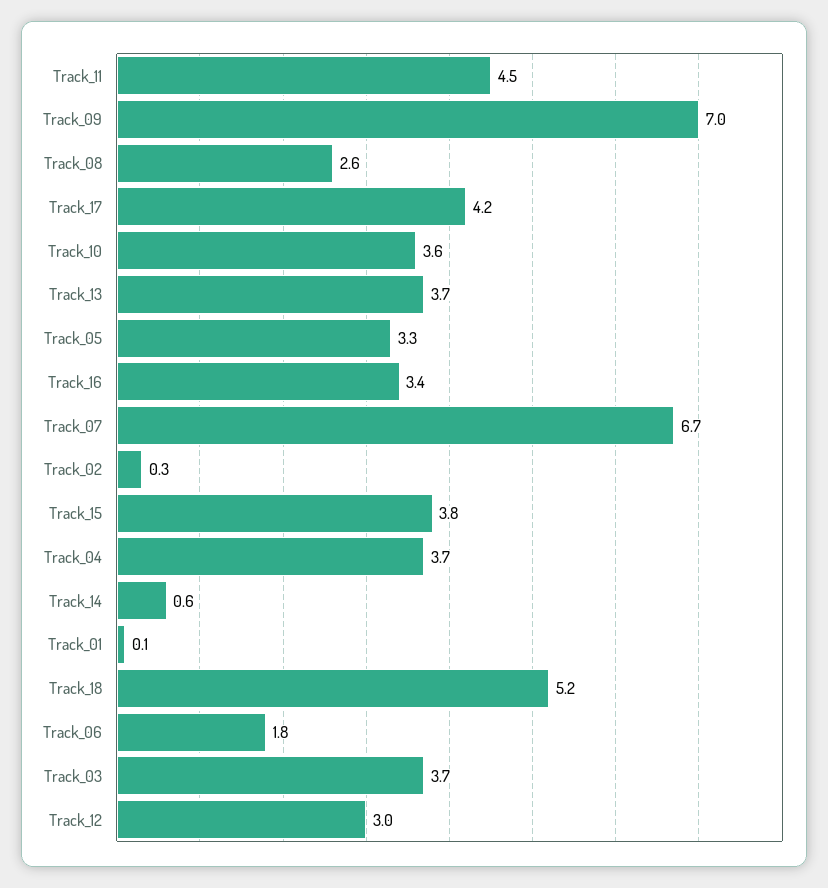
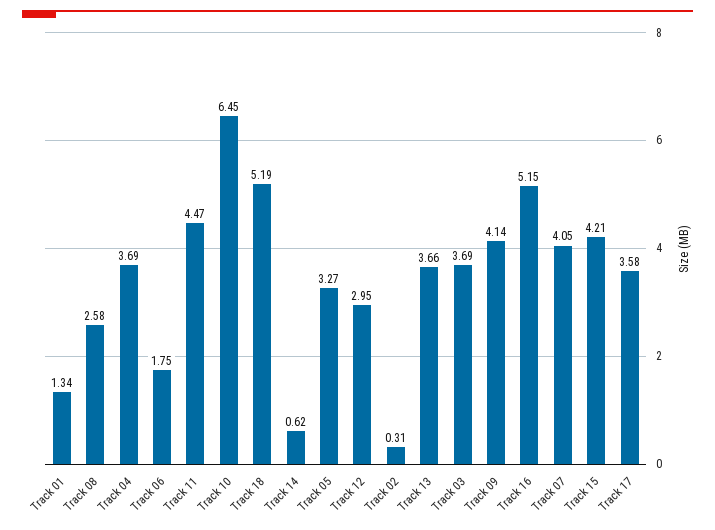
  {
    "Track_11": 4.47,
-   "Track_09": 7,
+   "Track_09": 4.14,
    "Track_08": 2.58,
-   "Track_17": 4.2,
+   "Track_17": 3.58,
-   "Track_10": 3.6,
+   "Track_10": 6.45,
    "Track_13": 3.66,
    "Track_05": 3.27,
-   "Track_16": 3.4,
+   "Track_16": 5.15,
-   "Track_07": 6.7,
+   "Track_07": 4.05,
    "Track_02": 0.31,
-   "Track_15": 3.8,
+   "Track_15": 4.21,
    "Track_04": 3.69,
    "Track_14": 0.62,
-   "Track_01": 0.1,
+   "Track_01": 1.34,
    "Track_18": 5.19,
    "Track_06": 1.75,
    "Track_03": 3.69,
    "Track_12": 2.95
  }

